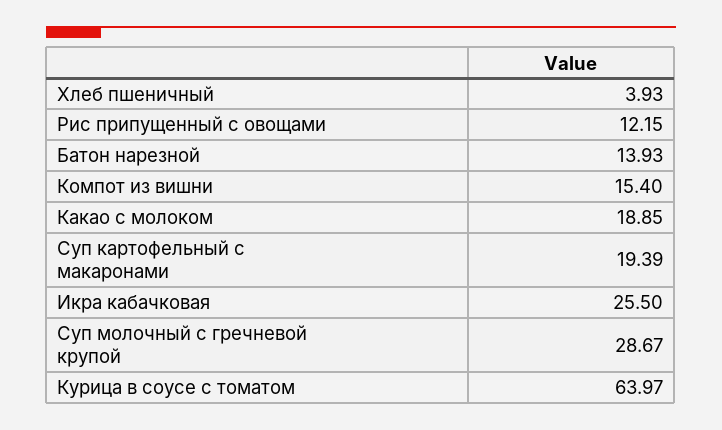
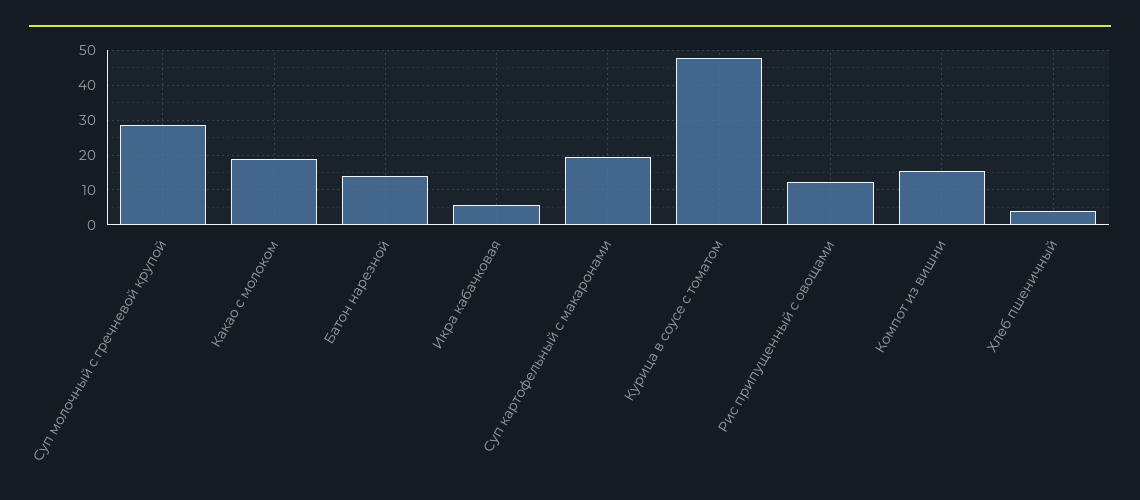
  {
    "Хлеб пшеничный": 3.93,
    "Рис припущенный с овощами": 12.15,
    "Батон нарезной": 13.93,
    "Компот из вишни": 15.4,
    "Какао с молоком": 18.85,
    "Суп картофельный с макаронами": 19.39,
-   "Икра кабачковая": 25.5,
+   "Икра кабачковая": 6,
    "Суп молочный с гречневой крупой": 28.67,
-   "Курица в соусе с томатом": 63.97
+   "Курица в соусе с томатом": 48
  }

